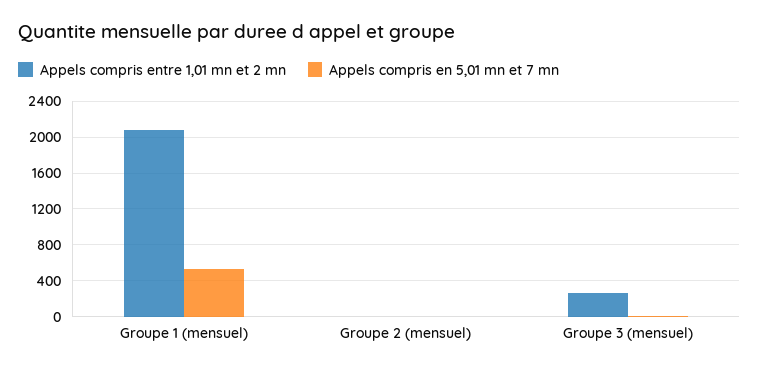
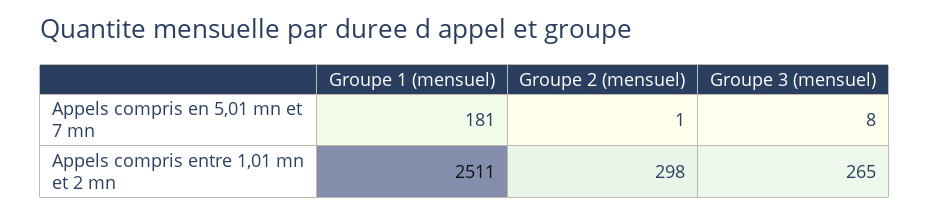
  {
    "Appels compris entre 1,01 mn et 2 mn": {
-     "Groupe 1 (mensuel)": 2100,
+     "Groupe 1 (mensuel)": 2511,
-     "Groupe 2 (mensuel)": 0,
+     "Groupe 2 (mensuel)": 298,
      "Groupe 3 (mensuel)": 265
    },
    "Appels compris en 5,01 mn et 7 mn": {
-     "Groupe 1 (mensuel)": 500,
+     "Groupe 1 (mensuel)": 181,
      "Groupe 2 (mensuel)": 1,
      "Groupe 3 (mensuel)": 8
    }
  }

